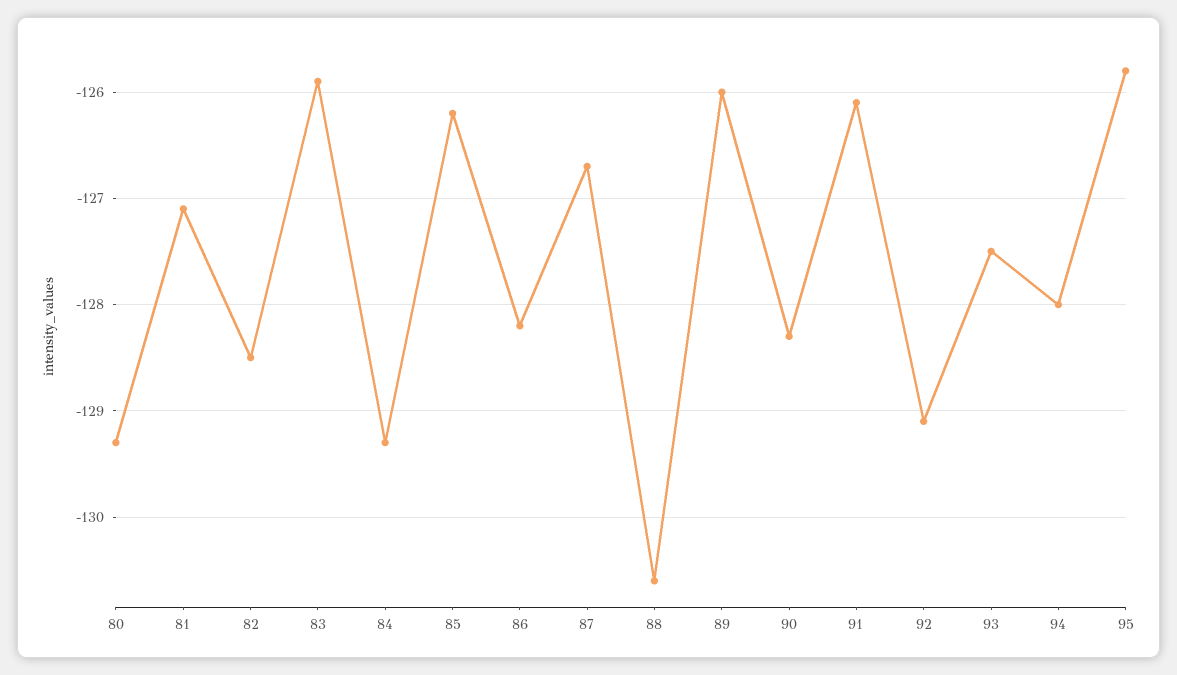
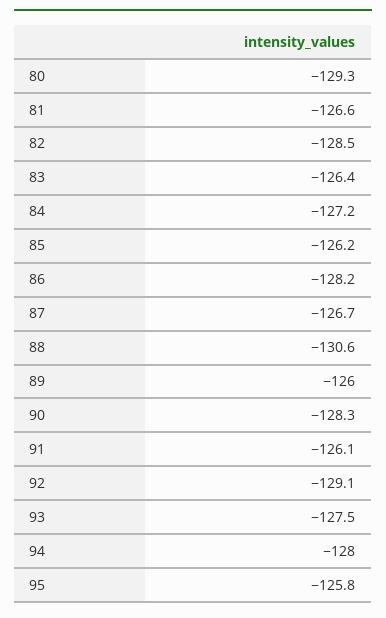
  {
    "80": -129.3,
-   "81": -127.1,
+   "81": -126.6,
    "82": -128.5,
-   "83": -125.9,
+   "83": -126.4,
-   "84": -129.3,
+   "84": -127.2,
    "85": -126.2,
    "86": -128.2,
    "87": -126.7,
    "88": -130.6,
    "89": -126,
    "90": -128.3,
    "91": -126.1,
    "92": -129.1,
    "93": -127.5,
    "94": -128,
    "95": -125.8
  }

